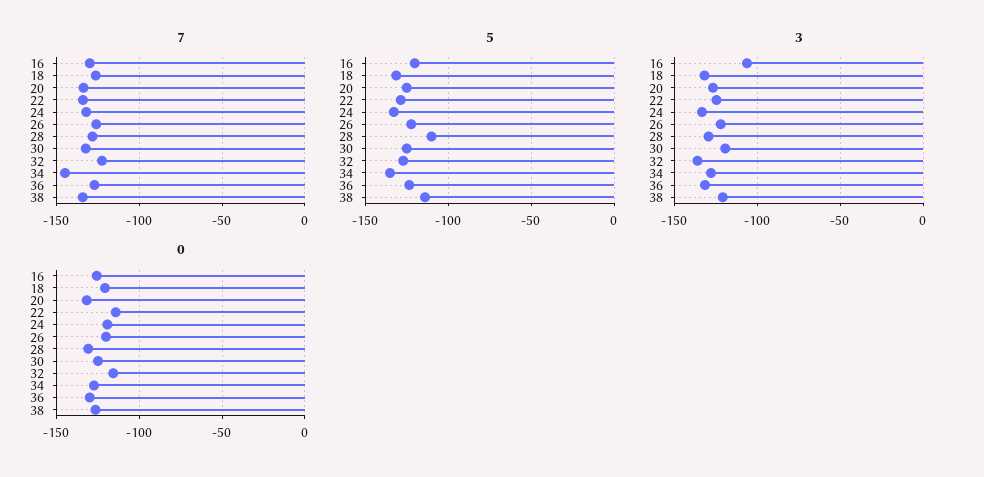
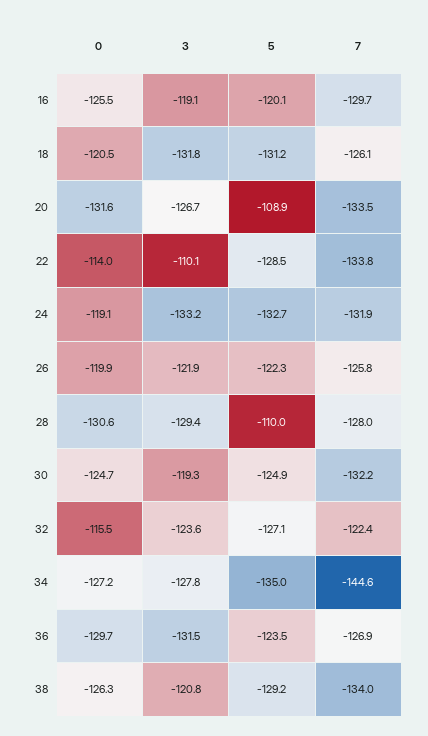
  {
    "7": {
      "16": -129.7,
      "18": -126.1,
      "20": -133.5,
      "22": -133.8,
      "24": -131.9,
      "26": -125.8,
      "28": -128,
      "30": -132.2,
      "32": -122.4,
      "34": -144.6,
      "36": -126.9,
      "38": -134
    },
    "5": {
      "16": -120.1,
      "18": -131.2,
-     "20": -125,
+     "20": -108.9,
      "22": -128.5,
      "24": -132.7,
      "26": -122.3,
      "28": -110,
      "30": -124.9,
      "32": -127.1,
      "34": -135,
      "36": -123.5,
-     "38": -115
+     "38": -129.2
    },
    "3": {
-     "16": -105,
+     "16": -119.1,
      "18": -131.8,
      "20": -126.7,
-     "22": -125,
+     "22": -110.1,
      "24": -133.2,
      "26": -121.9,
      "28": -129.4,
      "30": -119.3,
-     "32": -135,
+     "32": -123.6,
      "34": -127.8,
      "36": -131.5,
      "38": -120.8
    },
    "0": {
      "16": -125.5,
      "18": -120.5,
      "20": -131.6,
      "22": -114,
      "24": -119.1,
      "26": -119.9,
      "28": -130.6,
      "30": -124.7,
      "32": -115.5,
      "34": -127.2,
      "36": -129.7,
      "38": -126.3
    }
  }

